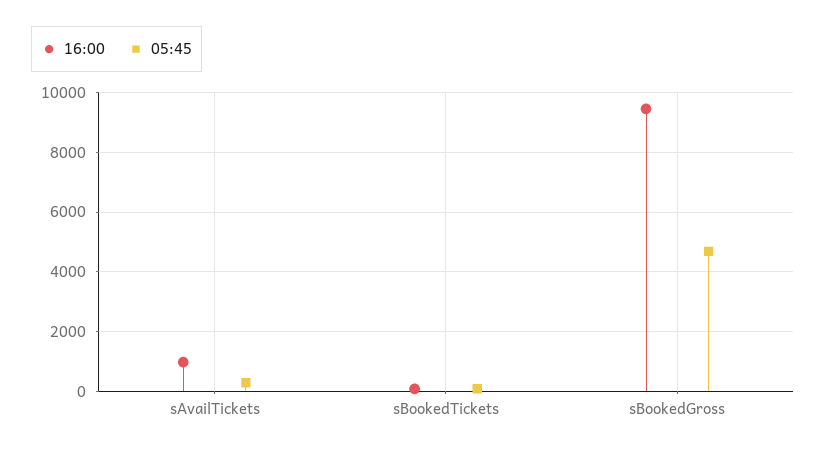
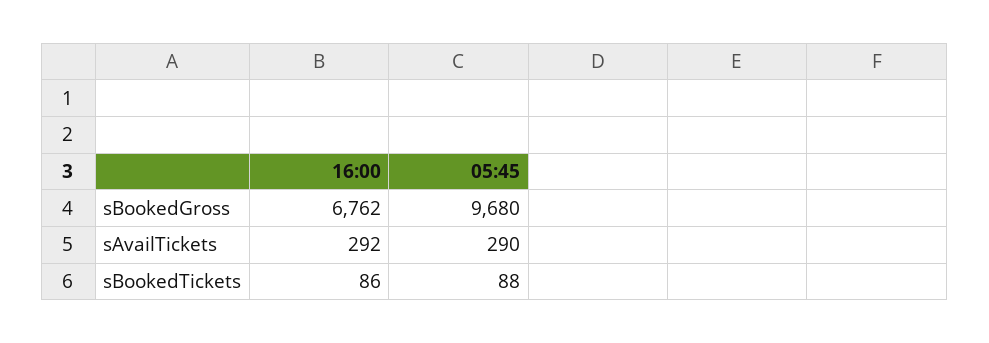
  {
    "16:00": {
-     "sAvailTickets": 1000,
+     "sAvailTickets": 292,
      "sBookedTickets": 86,
-     "sBookedGross": 9500
+     "sBookedGross": 6762
    },
    "05:45": {
      "sAvailTickets": 290,
      "sBookedTickets": 88,
-     "sBookedGross": 4750
+     "sBookedGross": 9680
    }
  }

